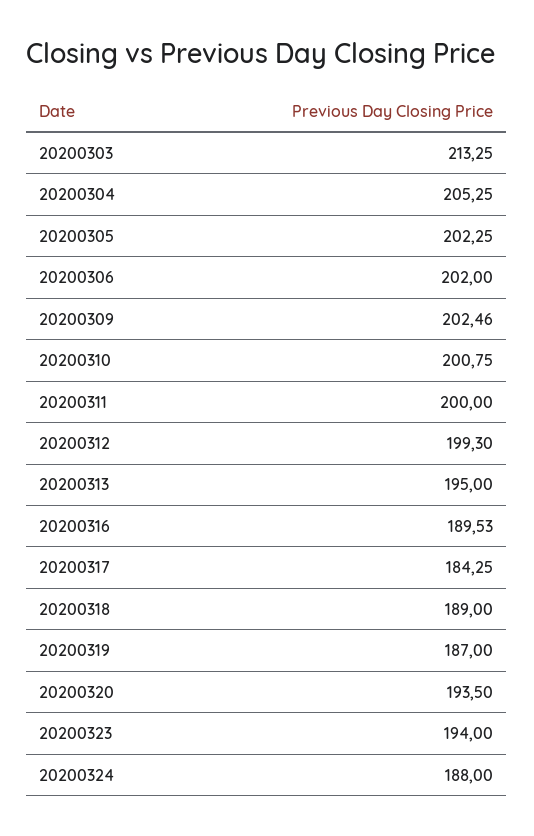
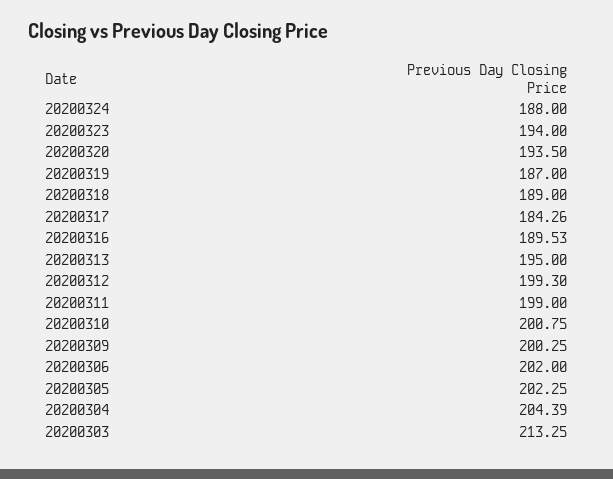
  {
    "20200303": 213.25,
-   "20200304": 205.25,
+   "20200304": 204.39,
    "20200305": 202.25,
    "20200306": 202,
-   "20200309": 202.46,
+   "20200309": 200.25,
    "20200310": 200.75,
-   "20200311": 200,
+   "20200311": 199,
    "20200312": 199.3,
    "20200313": 195,
    "20200316": 189.53,
-   "20200317": 184.25,
+   "20200317": 184.26,
    "20200318": 189,
    "20200319": 187,
    "20200320": 193.5,
    "20200323": 194,
    "20200324": 188
  }

